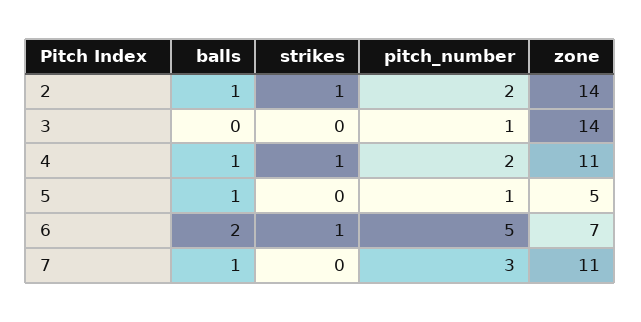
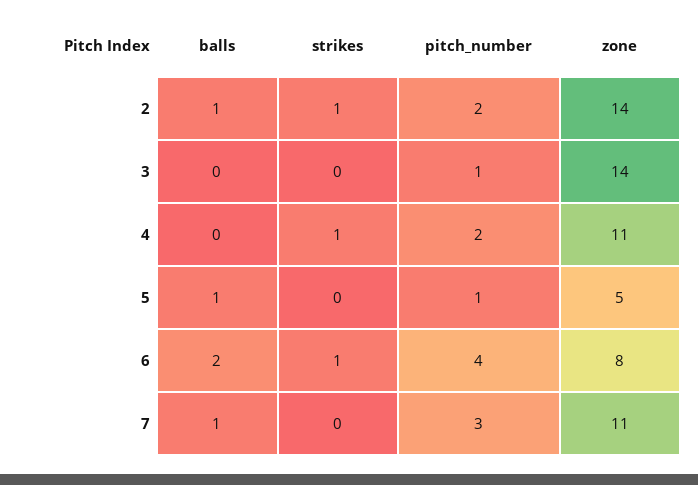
  {
    "balls": {
      "2": 1,
      "3": 0,
-     "4": 1,
+     "4": 0,
      "5": 1,
      "6": 2,
      "7": 1
    },
    "strikes": {
      "2": 1,
      "3": 0,
      "4": 1,
      "5": 0,
      "6": 1,
      "7": 0
    },
    "pitch_number": {
      "2": 2,
      "3": 1,
      "4": 2,
      "5": 1,
-     "6": 5,
+     "6": 4,
      "7": 3
    },
    "zone": {
      "2": 14,
      "3": 14,
      "4": 11,
      "5": 5,
-     "6": 7,
+     "6": 8,
      "7": 11
    }
  }

